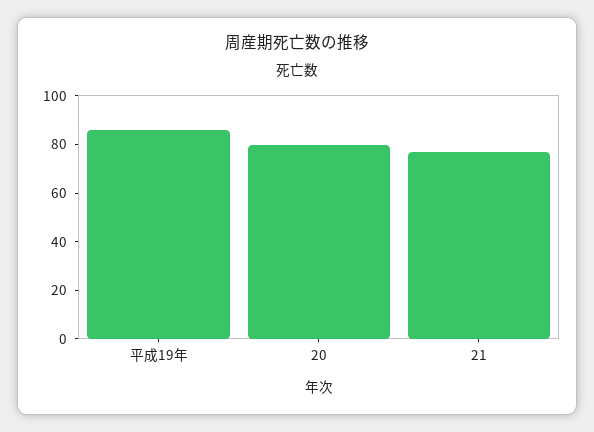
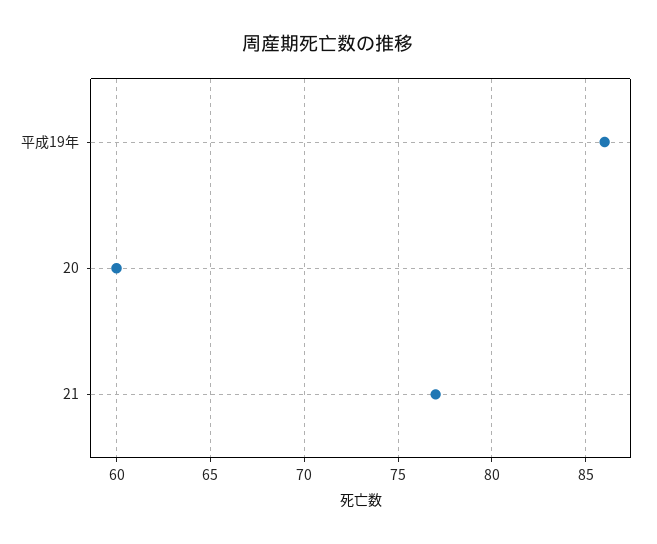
  {
    "平成19年": 86,
-   "20": 80,
+   "20": 60,
    "21": 77
  }

